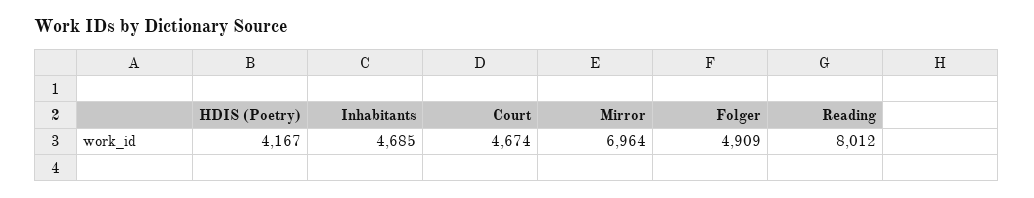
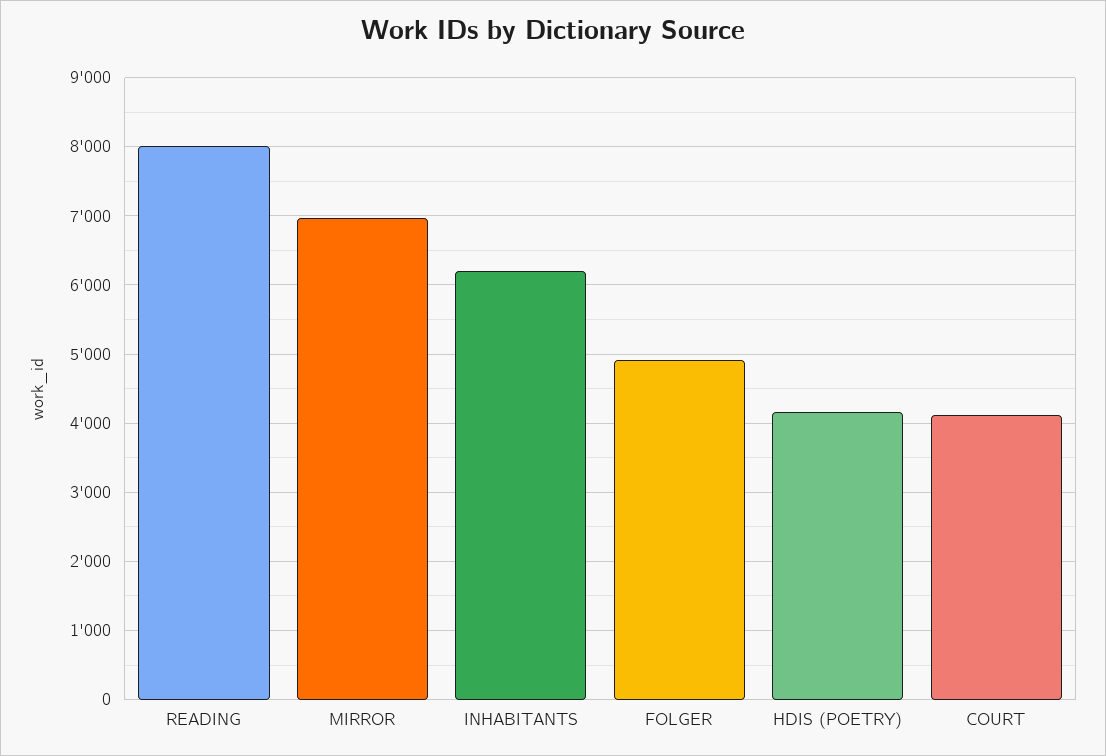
  {
    "HDIS (Poetry)": 4167,
-   "Inhabitants": 4685,
+   "Inhabitants": 6200,
-   "Court": 4674,
+   "Court": 4100,
    "Mirror": 6964,
    "Folger": 4909,
    "Reading": 8012
  }

